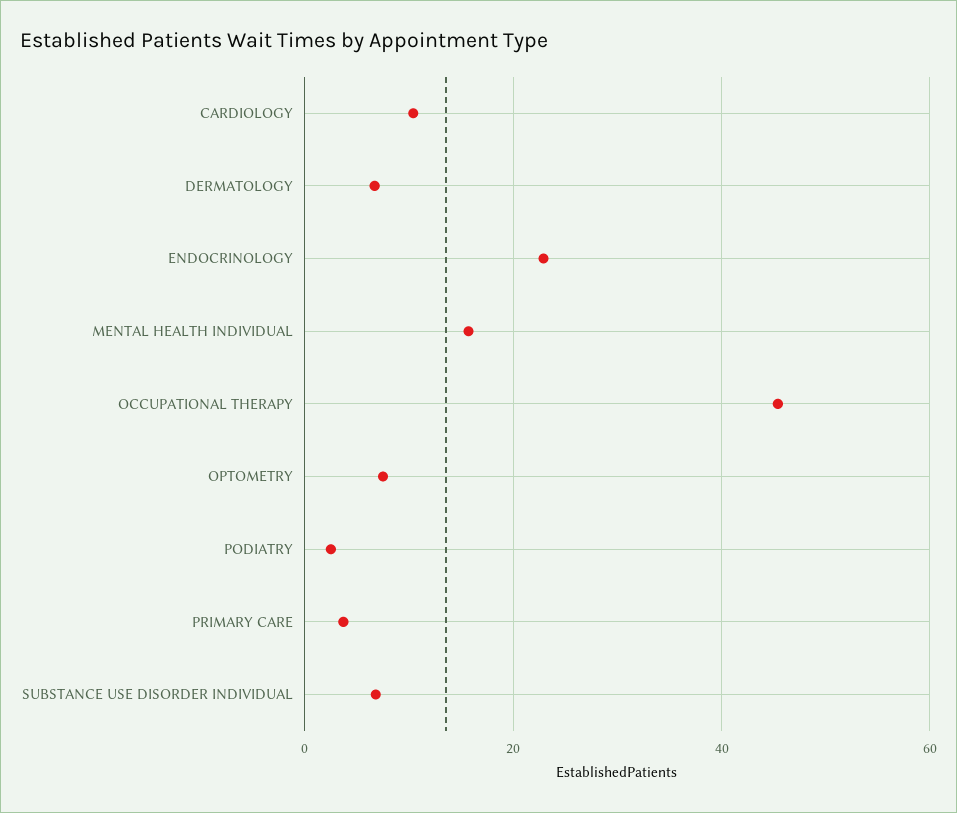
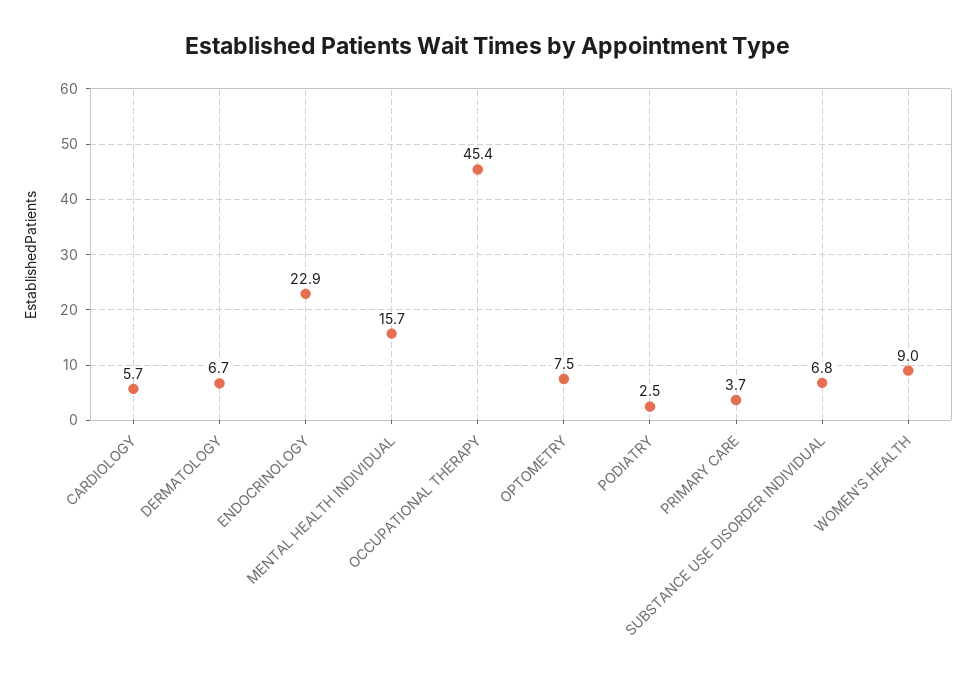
  {
-   "CARDIOLOGY": 10,
+   "CARDIOLOGY": 5.7,
    "DERMATOLOGY": 6.7,
    "ENDOCRINOLOGY": 22.9,
    "MENTAL HEALTH INDIVIDUAL": 15.7,
    "OCCUPATIONAL THERAPY": 45.4,
    "OPTOMETRY": 7.5,
    "PODIATRY": 2.5,
    "PRIMARY CARE": 3.7,
-   "SUBSTANCE USE DISORDER INDIVIDUAL": 6.8
+   "SUBSTANCE USE DISORDER INDIVIDUAL": 6.8,
+   "WOMEN'S HEALTH": 9
  }

